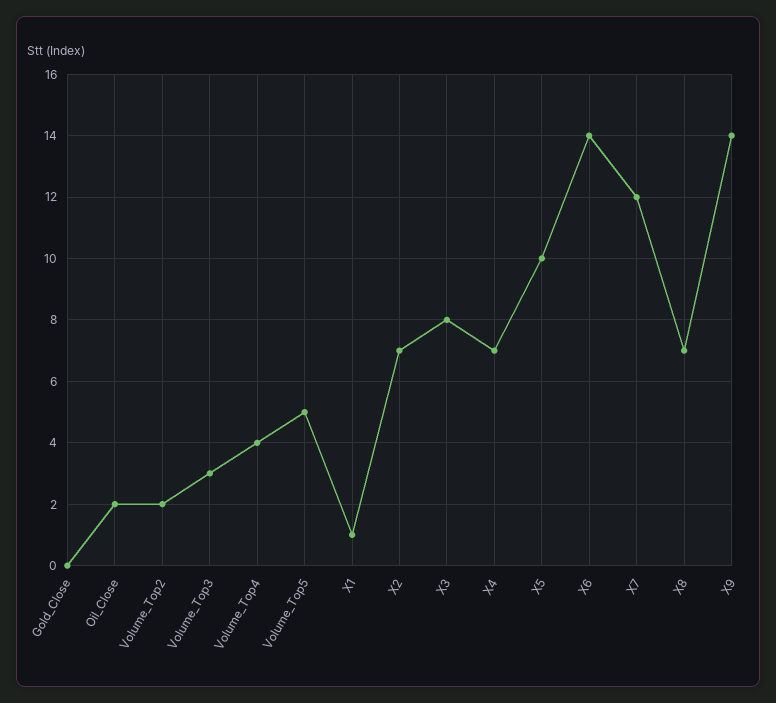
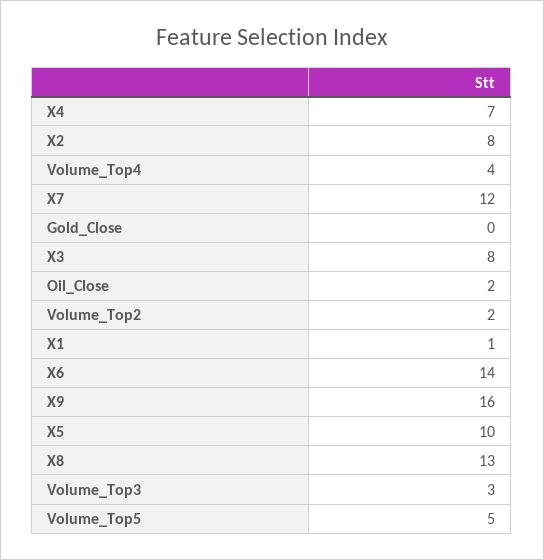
  {
    "Gold_Close": 0,
    "Oil_Close": 2,
    "Volume_Top2": 2,
    "Volume_Top3": 3,
    "Volume_Top4": 4,
    "Volume_Top5": 5,
    "X1": 1,
-   "X2": 7,
+   "X2": 8,
    "X3": 8,
    "X4": 7,
    "X5": 10,
    "X6": 14,
    "X7": 12,
-   "X8": 7,
+   "X8": 13,
-   "X9": 14
+   "X9": 16
  }

